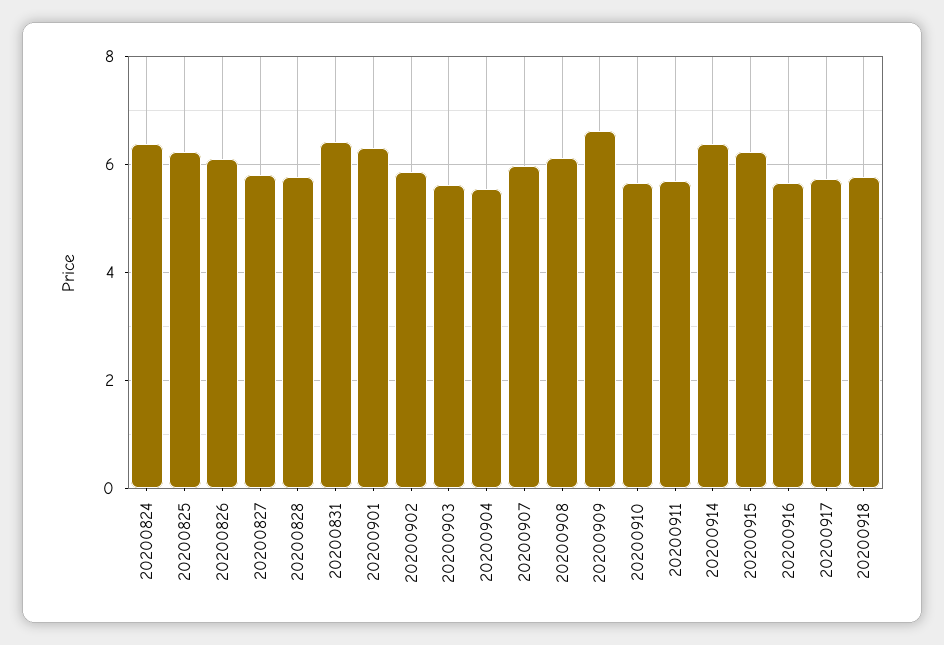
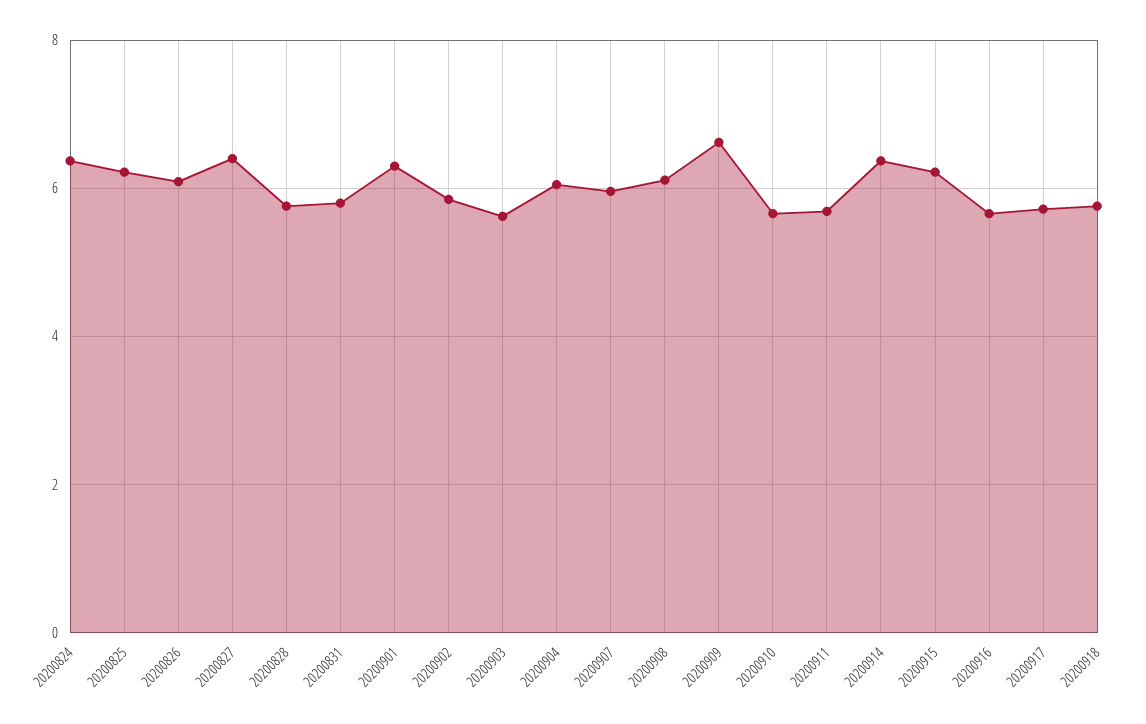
  {
    "20200824": 6.4,
    "20200825": 6.2,
    "20200826": 6,
-   "20200827": 5.8,
+   "20200827": 6.4,
    "20200828": 5.8,
-   "20200831": 6.4,
+   "20200831": 5.8,
    "20200901": 6.4,
    "20200902": 5.8,
    "20200903": 5.6,
-   "20200904": 5.6,
+   "20200904": 6,
    "20200907": 6,
    "20200908": 6.2,
    "20200909": 6.6,
    "20200910": 5.6,
    "20200911": 5.6,
    "20200914": 6.4,
    "20200915": 6.2,
    "20200916": 5.6,
    "20200917": 5.8,
    "20200918": 5.8
  }

